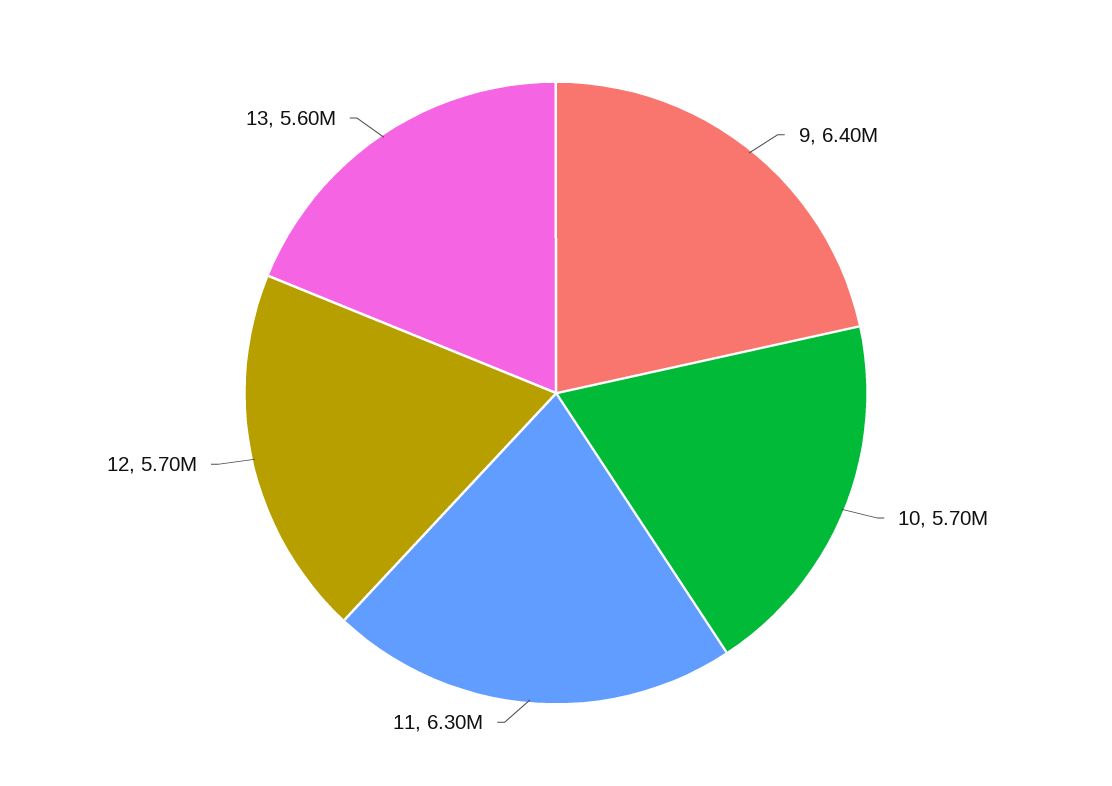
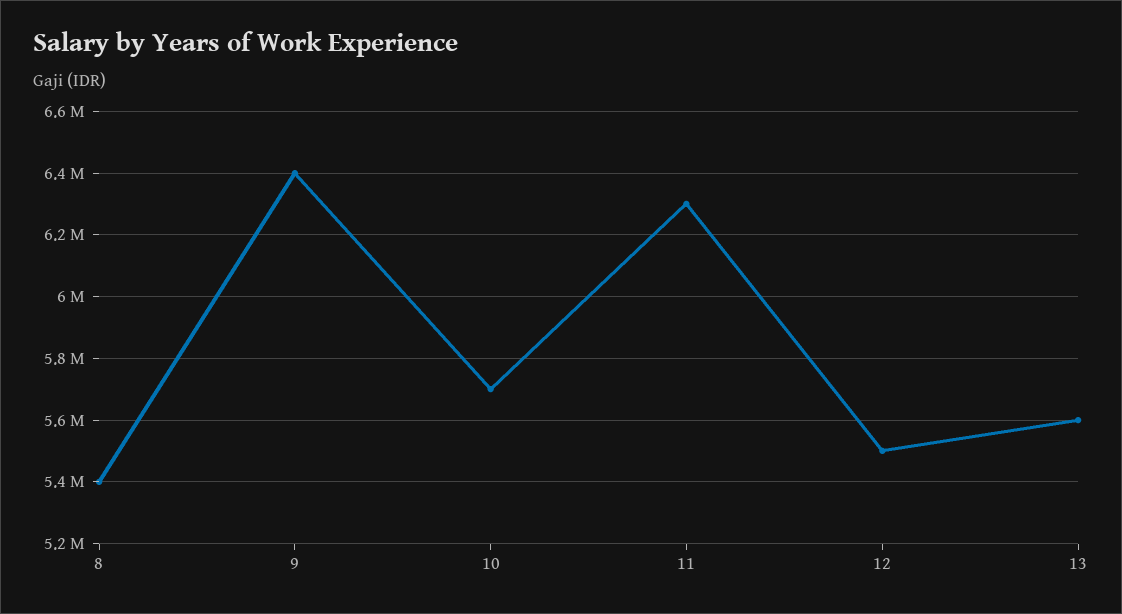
  {
    "9": 6400000,
    "10": 5700000,
    "11": 6300000,
-   "12": 5700000,
+   "12": 5500000,
-   "13": 5600000
+   "13": 5600000,
+   "8": 5400000
  }

